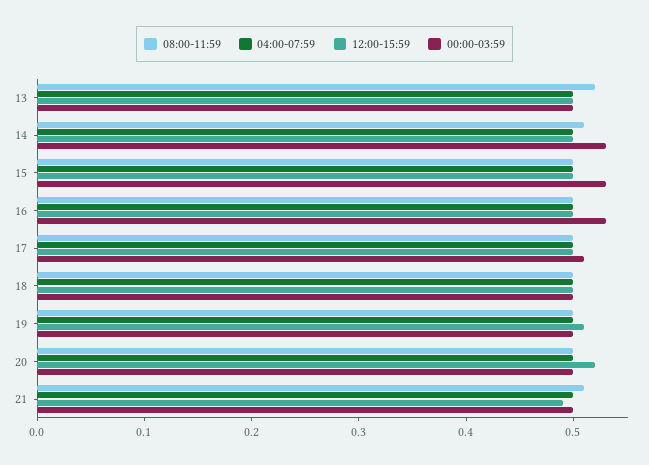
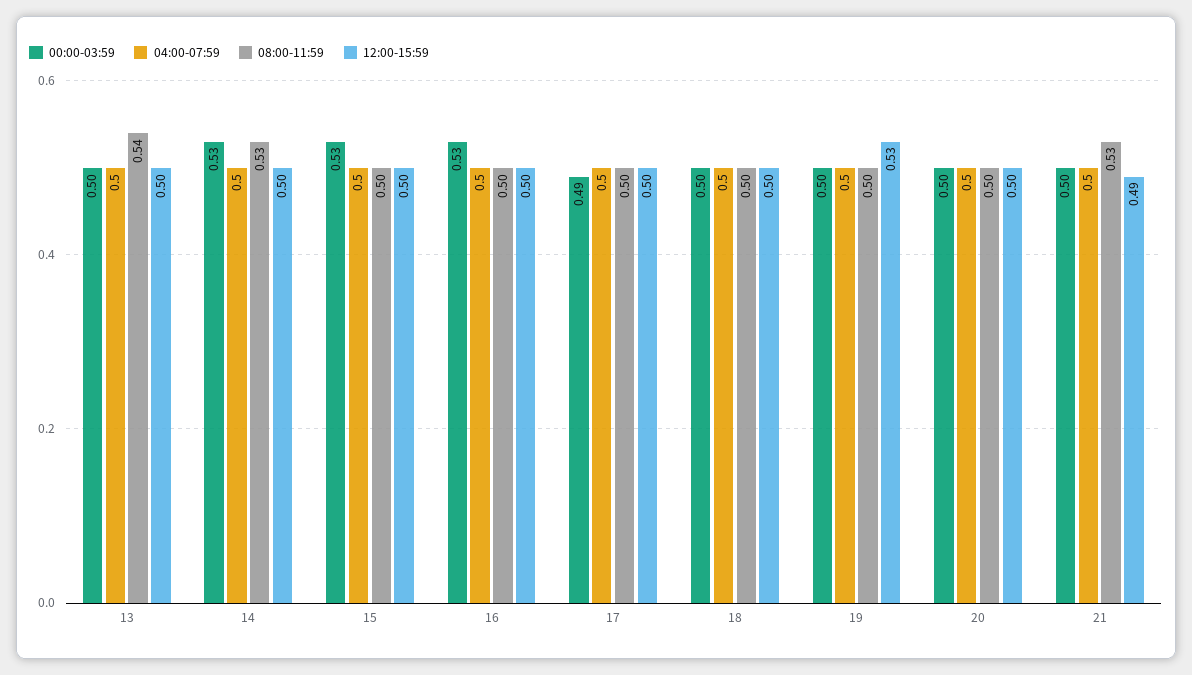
  {
    "08:00-11:59": {
-     "13": 0.52,
+     "13": 0.54,
-     "14": 0.51,
+     "14": 0.53,
      "15": 0.5,
      "16": 0.5,
      "17": 0.5,
      "18": 0.5,
      "19": 0.5,
      "20": 0.5,
-     "21": 0.51
+     "21": 0.53
    },
    "04:00-07:59": {
      "13": 0.5,
      "14": 0.5,
      "15": 0.5,
      "16": 0.5,
      "17": 0.5,
      "18": 0.5,
      "19": 0.5,
      "20": 0.5,
      "21": 0.5
    },
    "12:00-15:59": {
      "13": 0.5,
      "14": 0.5,
      "15": 0.5,
      "16": 0.5,
      "17": 0.5,
      "18": 0.5,
-     "19": 0.51,
+     "19": 0.53,
-     "20": 0.52,
+     "20": 0.5,
      "21": 0.49
    },
    "00:00-03:59": {
      "13": 0.5,
      "14": 0.53,
      "15": 0.53,
      "16": 0.53,
-     "17": 0.51,
+     "17": 0.49,
      "18": 0.5,
      "19": 0.5,
      "20": 0.5,
      "21": 0.5
    }
  }

